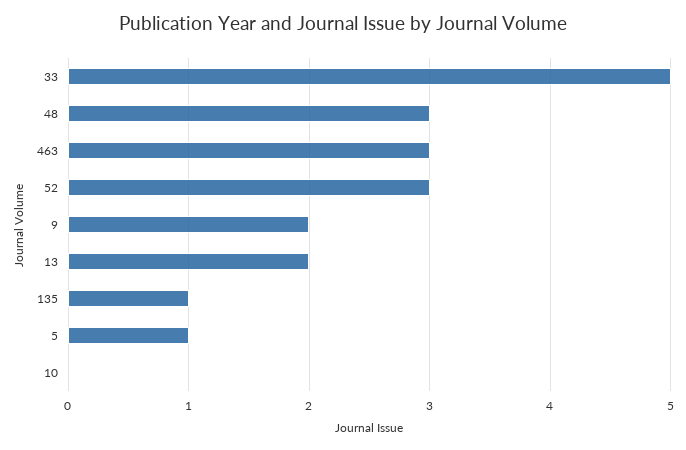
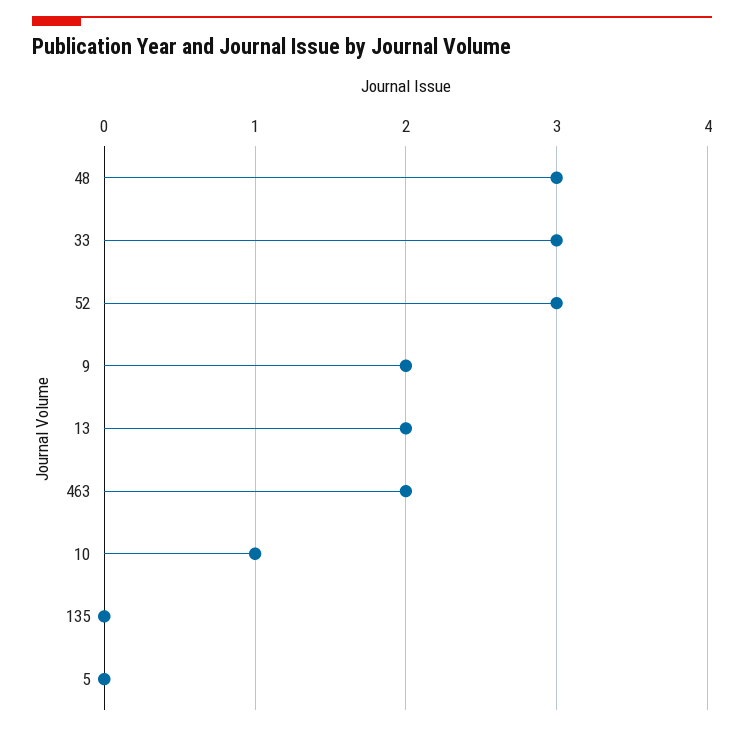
  {
-   "33": 5,
+   "33": 3,
    "48": 3,
-   "463": 3,
+   "463": 2,
    "52": 3,
    "9": 2,
    "13": 2,
-   "135": 1,
+   "135": 0,
-   "5": 1,
+   "5": 0,
-   "10": 0
+   "10": 1
  }

